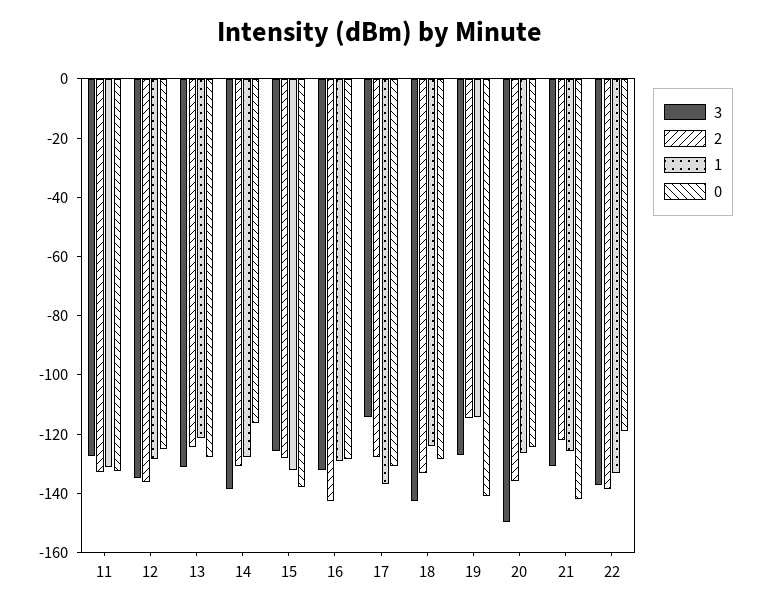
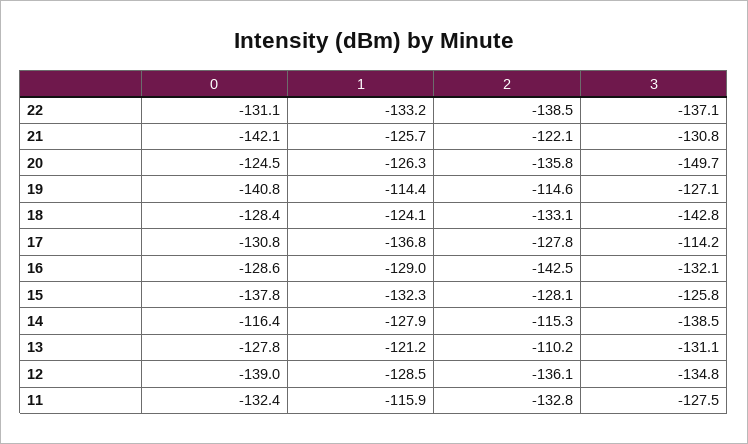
  {
    "3": {
      "11": -127.5,
      "12": -134.8,
      "13": -131.1,
      "14": -138.5,
      "15": -125.8,
      "16": -132.1,
      "17": -114.2,
      "18": -142.8,
      "19": -127.1,
      "20": -149.7,
      "21": -130.8,
      "22": -137.1
    },
    "2": {
      "11": -132.8,
      "12": -136.1,
-     "13": -125,
+     "13": -110.2,
-     "14": -130,
+     "14": -115.3,
      "15": -128.1,
      "16": -142.5,
      "17": -127.8,
      "18": -133.1,
      "19": -114.6,
      "20": -135.8,
      "21": -122.1,
      "22": -138.5
    },
    "1": {
-     "11": -130,
+     "11": -115.9,
      "12": -128.5,
      "13": -121.2,
      "14": -127.9,
      "15": -132.3,
      "16": -129,
      "17": -136.8,
      "18": -124.1,
      "19": -114.4,
      "20": -126.3,
      "21": -125.7,
      "22": -133.2
    },
    "0": {
      "11": -132.4,
-     "12": -125,
+     "12": -139,
      "13": -127.8,
      "14": -116.4,
      "15": -137.8,
      "16": -128.6,
      "17": -130.8,
      "18": -128.4,
      "19": -140.8,
      "20": -124.5,
      "21": -142.1,
-     "22": -120
+     "22": -131.1
    }
  }

